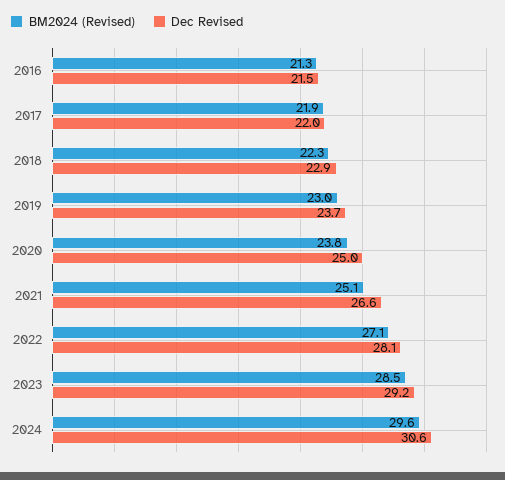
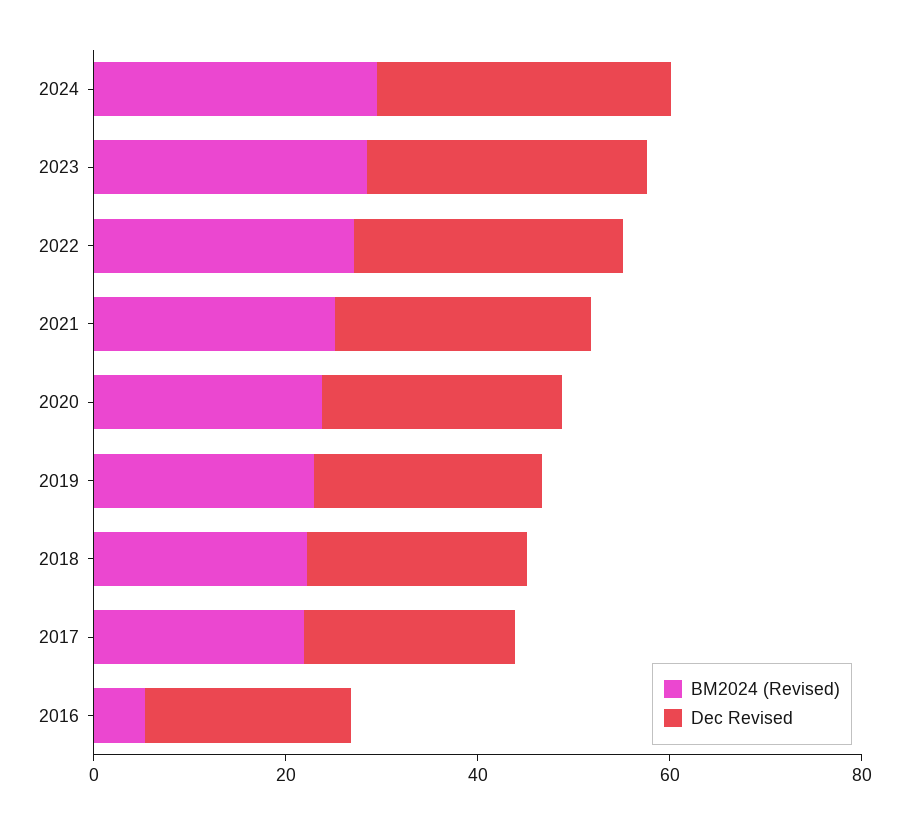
  {
    "BM2024 (Revised)": {
-     "2016": 21.3,
+     "2016": 5,
      "2017": 21.9,
      "2018": 22.3,
      "2019": 23,
      "2020": 23.8,
      "2021": 25.1,
      "2022": 27.1,
      "2023": 28.5,
      "2024": 29.6
    },
    "Dec Revised": {
      "2016": 21.5,
      "2017": 22,
      "2018": 22.9,
      "2019": 23.7,
      "2020": 25,
      "2021": 26.6,
      "2022": 28.1,
      "2023": 29.2,
      "2024": 30.6
    }
  }

